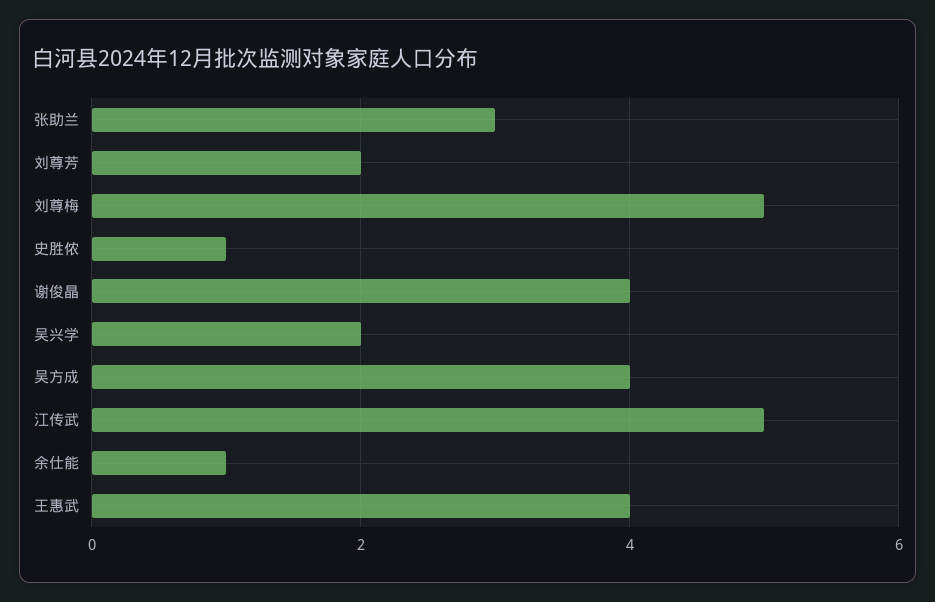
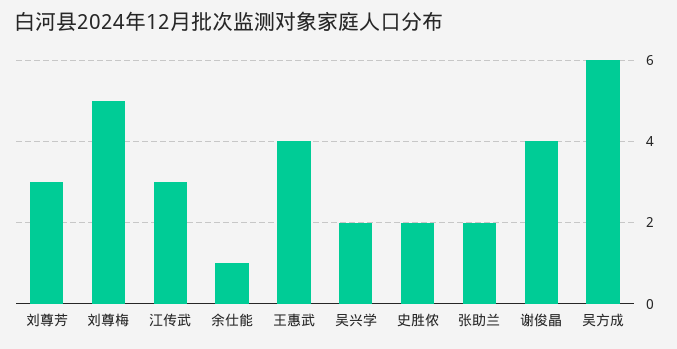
  {
-   "张助兰": 3,
+   "张助兰": 2,
-   "刘尊芳": 2,
+   "刘尊芳": 3,
    "刘尊梅": 5,
-   "史胜侬": 1,
+   "史胜侬": 2,
    "谢俊晶": 4,
    "吴兴学": 2,
-   "吴方成": 4,
+   "吴方成": 6,
-   "江传武": 5,
+   "江传武": 3,
    "余仕能": 1,
    "王惠武": 4
  }

